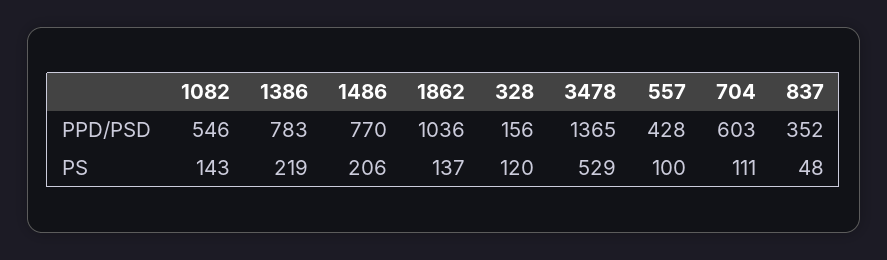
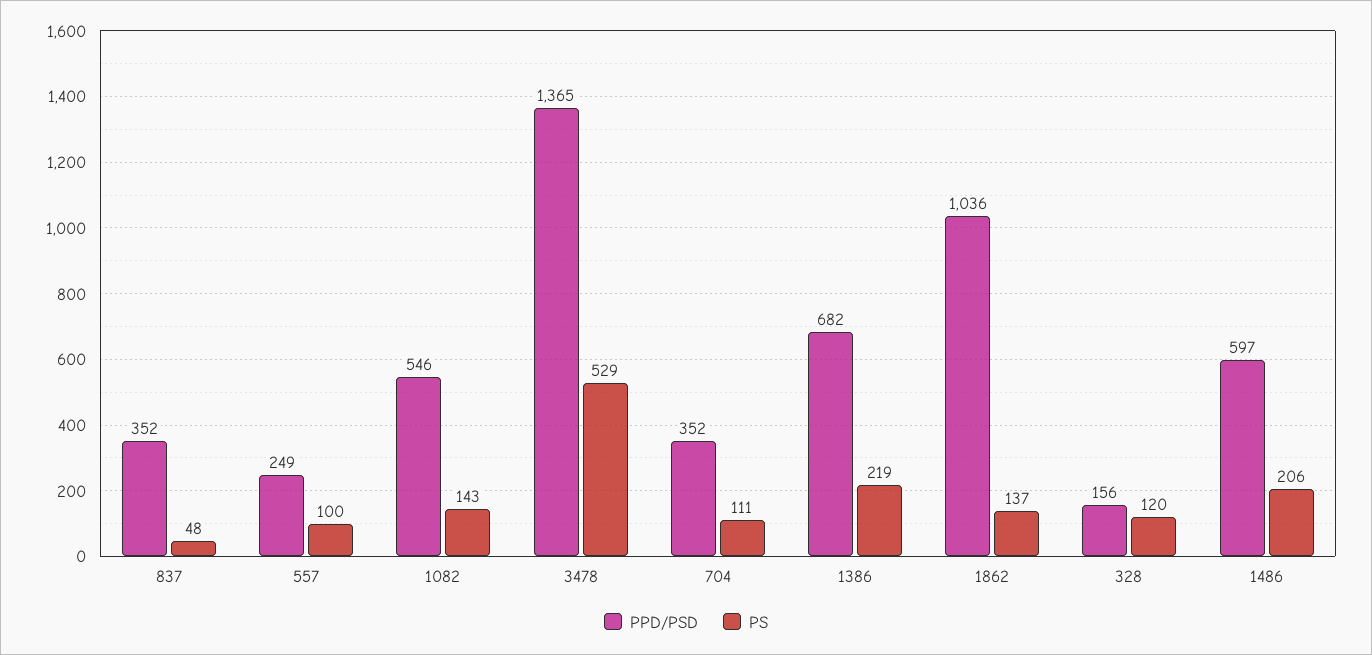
  {
    "PPD/PSD": {
      "1082": 546,
-     "1386": 783,
+     "1386": 682,
-     "1486": 770,
+     "1486": 597,
      "1862": 1036,
      "328": 156,
      "3478": 1365,
-     "557": 428,
+     "557": 249,
-     "704": 603,
+     "704": 352,
      "837": 352
    },
    "PS": {
      "1082": 143,
      "1386": 219,
      "1486": 206,
      "1862": 137,
      "328": 120,
      "3478": 529,
      "557": 100,
      "704": 111,
      "837": 48
    }
  }

